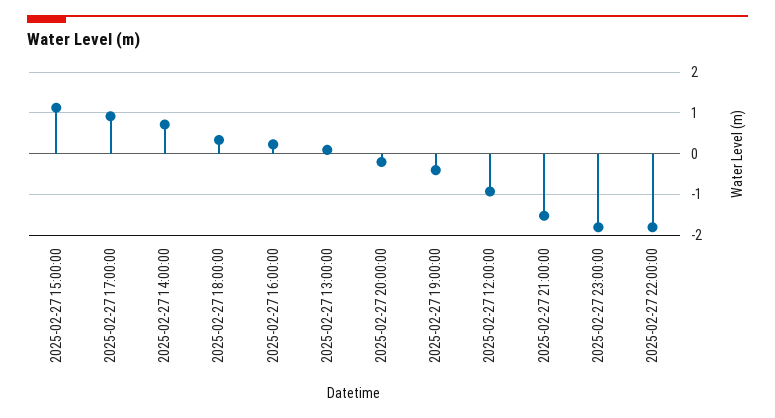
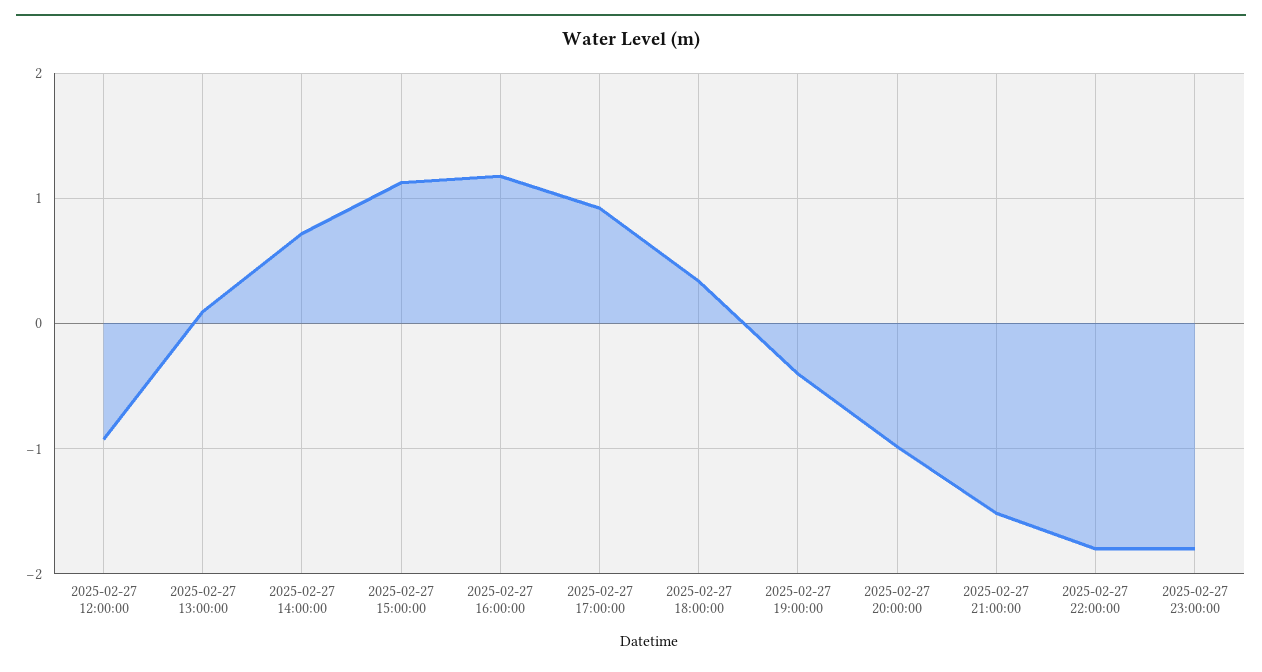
  {
    "2025-02-27 15:00:00": 1.1,
    "2025-02-27 17:00:00": 0.9,
    "2025-02-27 14:00:00": 0.7,
    "2025-02-27 18:00:00": 0.3,
-   "2025-02-27 16:00:00": 0.2,
+   "2025-02-27 16:00:00": 1.2,
    "2025-02-27 13:00:00": 0.1,
-   "2025-02-27 20:00:00": -0.2,
+   "2025-02-27 20:00:00": -1,
    "2025-02-27 19:00:00": -0.4,
    "2025-02-27 12:00:00": -0.9,
    "2025-02-27 21:00:00": -1.5,
    "2025-02-27 23:00:00": -1.8,
    "2025-02-27 22:00:00": -1.8
  }

